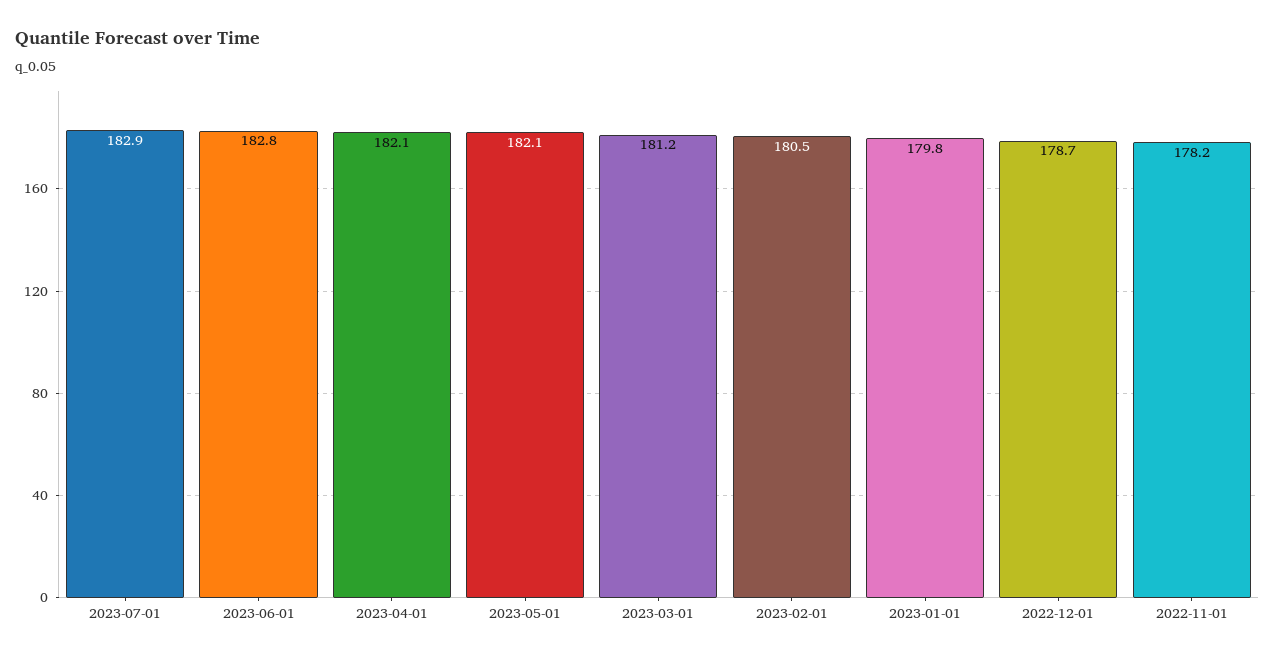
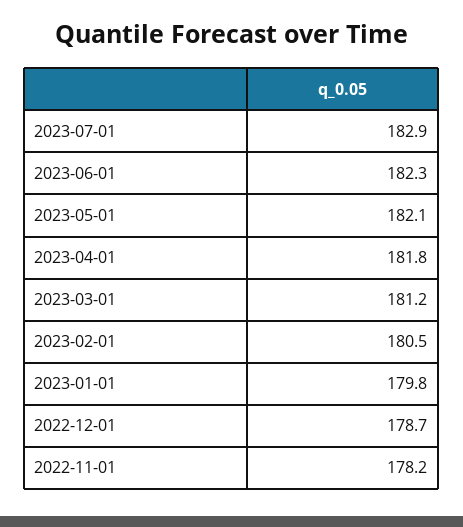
  {
    "2023-07-01": 182.9,
-   "2023-06-01": 182.8,
+   "2023-06-01": 182.3,
-   "2023-04-01": 182.1,
+   "2023-04-01": 181.8,
    "2023-05-01": 182.1,
    "2023-03-01": 181.2,
    "2023-02-01": 180.5,
    "2023-01-01": 179.8,
    "2022-12-01": 178.7,
    "2022-11-01": 178.2
  }

